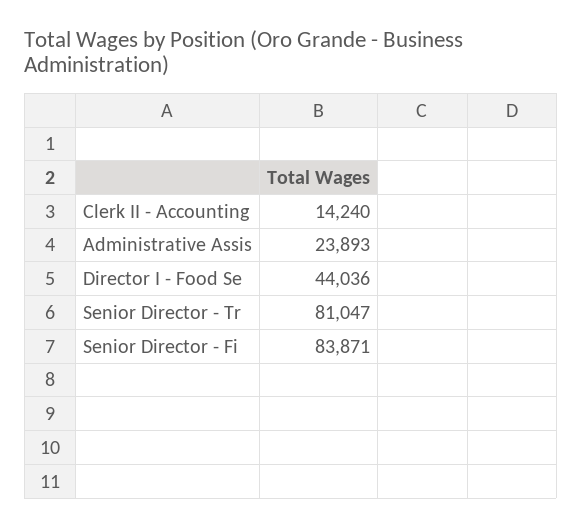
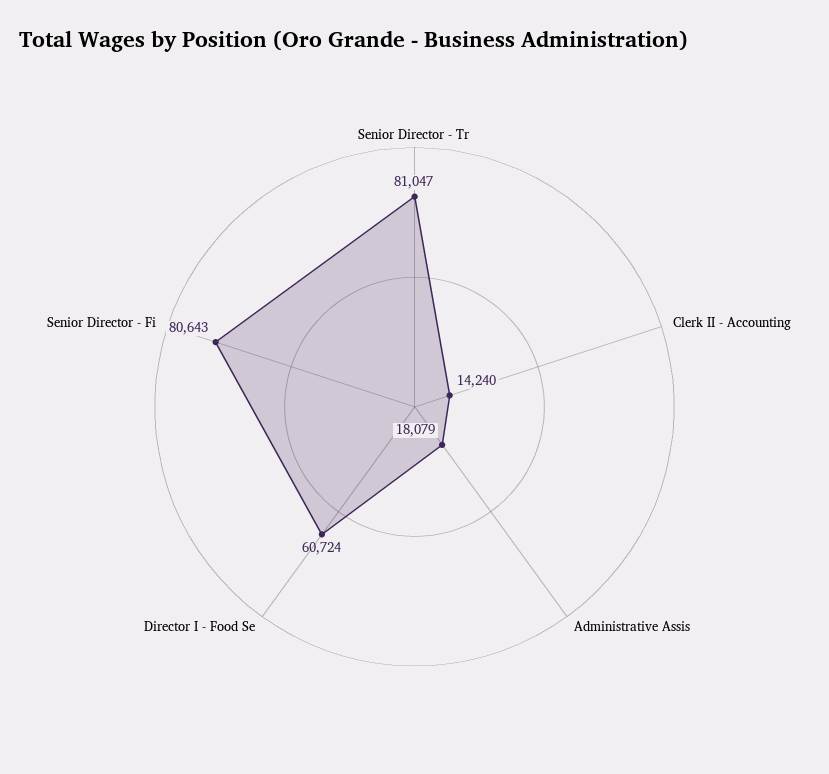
  {
    "Clerk II - Accounting": 14240,
-   "Administrative Assis": 23893,
+   "Administrative Assis": 18079,
-   "Director I - Food Se": 44036,
+   "Director I - Food Se": 60724,
    "Senior Director - Tr": 81047,
-   "Senior Director - Fi": 83871
+   "Senior Director - Fi": 80643
  }

